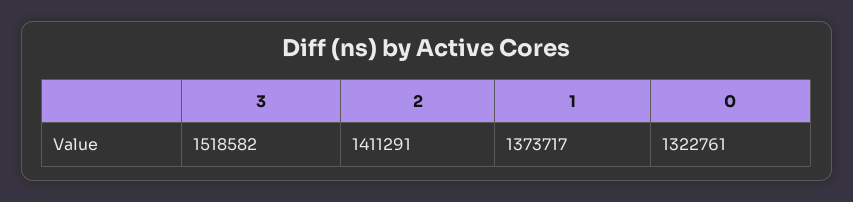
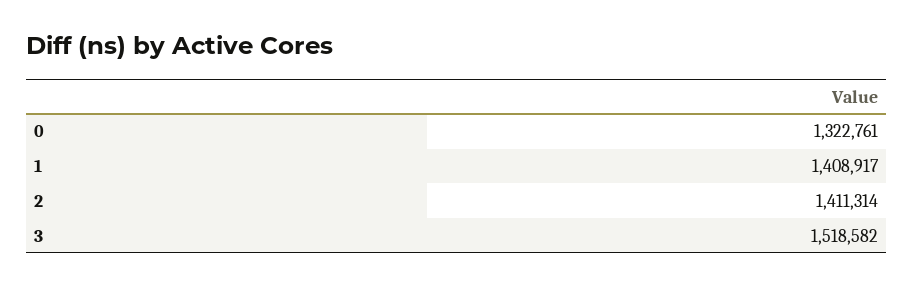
  {
    "3": 1518582,
-   "2": 1411291,
+   "2": 1411314,
-   "1": 1373717,
+   "1": 1408917,
    "0": 1322761
  }

